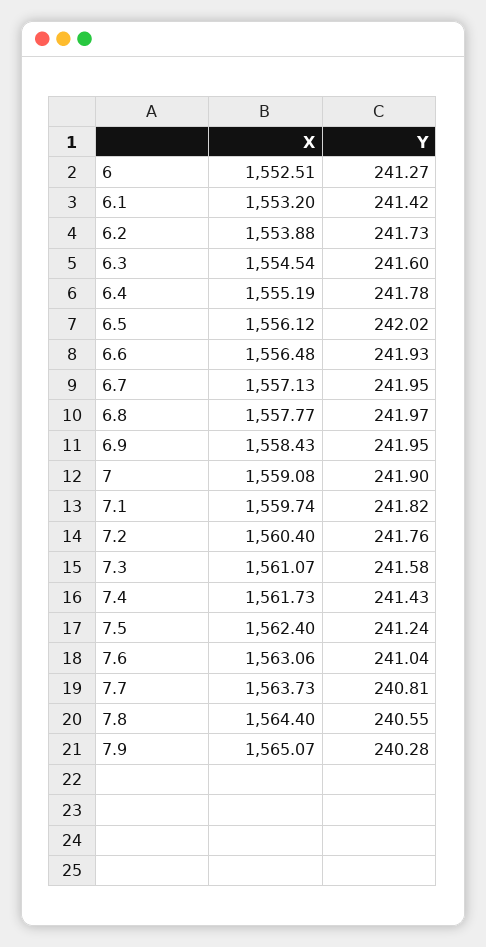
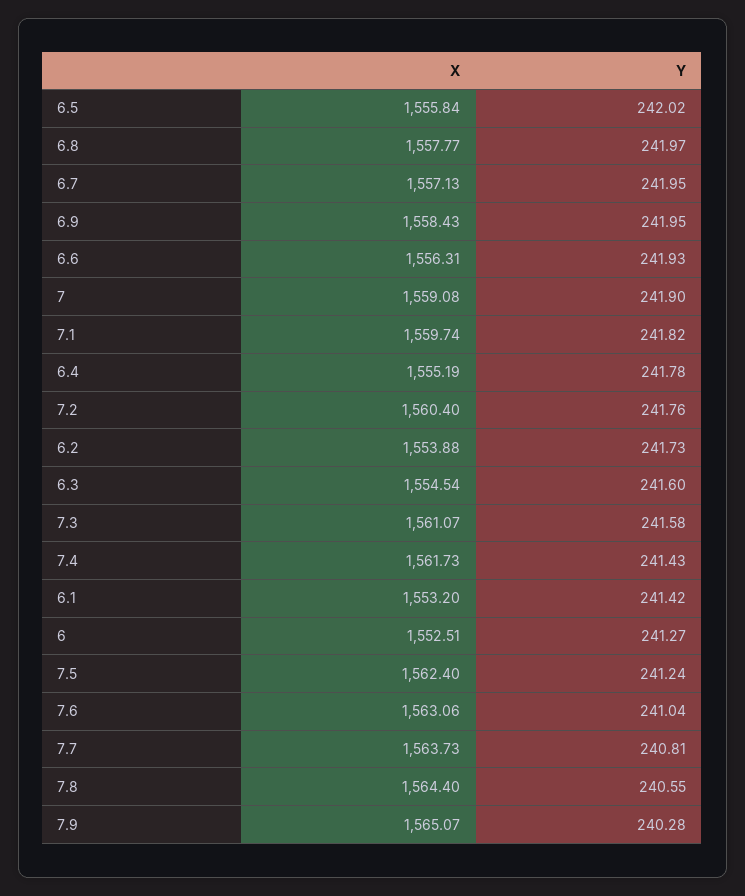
  {
    "X": {
      "6": 1552.51,
      "6.1": 1553.2,
      "6.2": 1553.88,
      "6.3": 1554.54,
      "6.4": 1555.19,
-     "6.5": 1556.12,
+     "6.5": 1555.84,
-     "6.6": 1556.48,
+     "6.6": 1556.31,
      "6.7": 1557.13,
      "6.8": 1557.77,
      "6.9": 1558.43,
      "7": 1559.08,
      "7.1": 1559.74,
      "7.2": 1560.4,
      "7.3": 1561.07,
      "7.4": 1561.73,
      "7.5": 1562.4,
      "7.6": 1563.06,
      "7.7": 1563.73,
      "7.8": 1564.4,
      "7.9": 1565.07
    },
    "Y": {
      "6": 241.27,
      "6.1": 241.42,
      "6.2": 241.73,
      "6.3": 241.6,
      "6.4": 241.78,
      "6.5": 242.02,
      "6.6": 241.93,
      "6.7": 241.95,
      "6.8": 241.97,
      "6.9": 241.95,
      "7": 241.9,
      "7.1": 241.82,
      "7.2": 241.76,
      "7.3": 241.58,
      "7.4": 241.43,
      "7.5": 241.24,
      "7.6": 241.04,
      "7.7": 240.81,
      "7.8": 240.55,
      "7.9": 240.28
    }
  }

